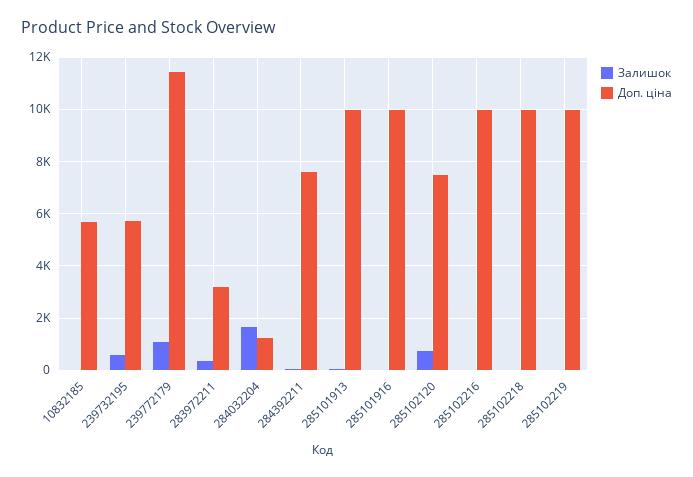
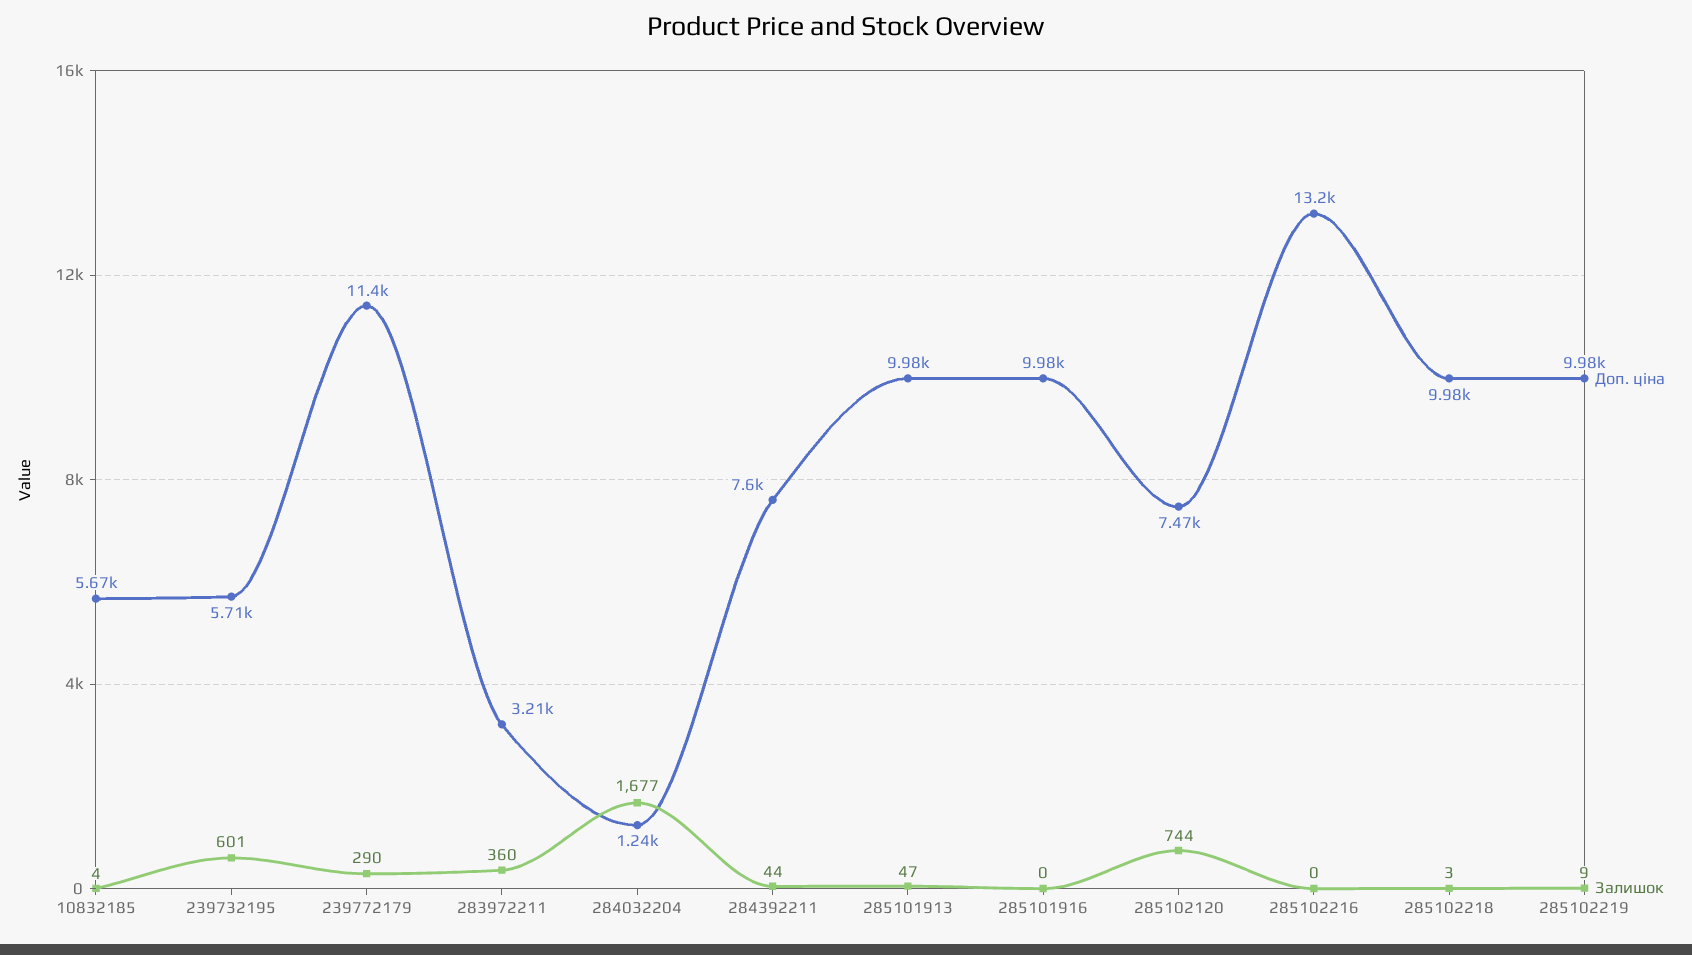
  {
    "Залишок": {
      "10832185": 4,
      "239732195": 601,
-     "239772179": 1000,
+     "239772179": 290,
      "283972211": 360,
      "284032204": 1677,
      "284392211": 44,
      "285101913": 47,
      "285101916": 0,
      "285102120": 744,
      "285102216": 0,
      "285102218": 3,
      "285102219": 9
    },
    "Доп. ціна": {
      "10832185": 5670,
      "239732195": 5710,
      "239772179": 11400,
      "283972211": 3210,
      "284032204": 1240,
      "284392211": 7600,
      "285101913": 9980,
      "285101916": 9980,
      "285102120": 7470,
-     "285102216": 10000,
+     "285102216": 13200,
      "285102218": 9980,
      "285102219": 9980
    }
  }

